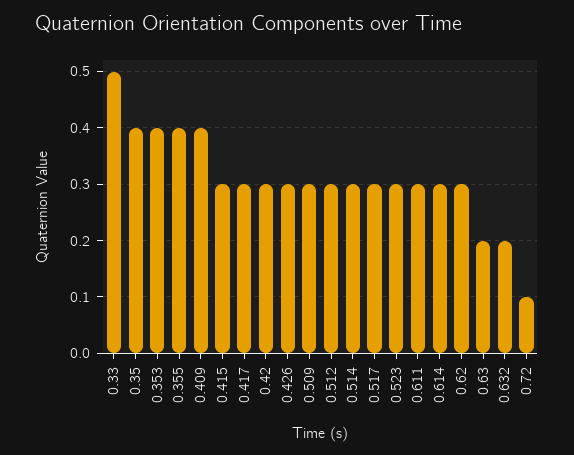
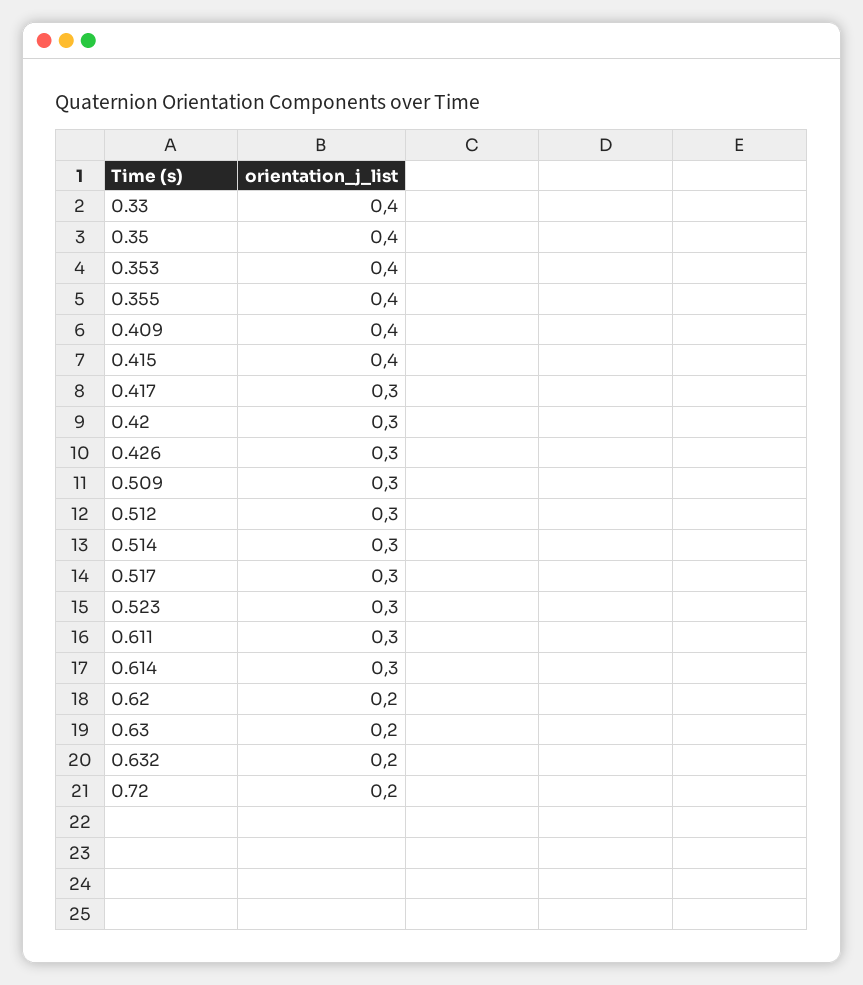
  {
-   "0.33": 0.5,
+   "0.33": 0.4,
    "0.35": 0.4,
    "0.353": 0.4,
    "0.355": 0.4,
    "0.409": 0.4,
-   "0.415": 0.3,
+   "0.415": 0.4,
    "0.417": 0.3,
    "0.42": 0.3,
    "0.426": 0.3,
    "0.509": 0.3,
    "0.512": 0.3,
    "0.514": 0.3,
    "0.517": 0.3,
    "0.523": 0.3,
    "0.611": 0.3,
    "0.614": 0.3,
-   "0.62": 0.3,
+   "0.62": 0.2,
    "0.63": 0.2,
    "0.632": 0.2,
-   "0.72": 0.1
+   "0.72": 0.2
  }

